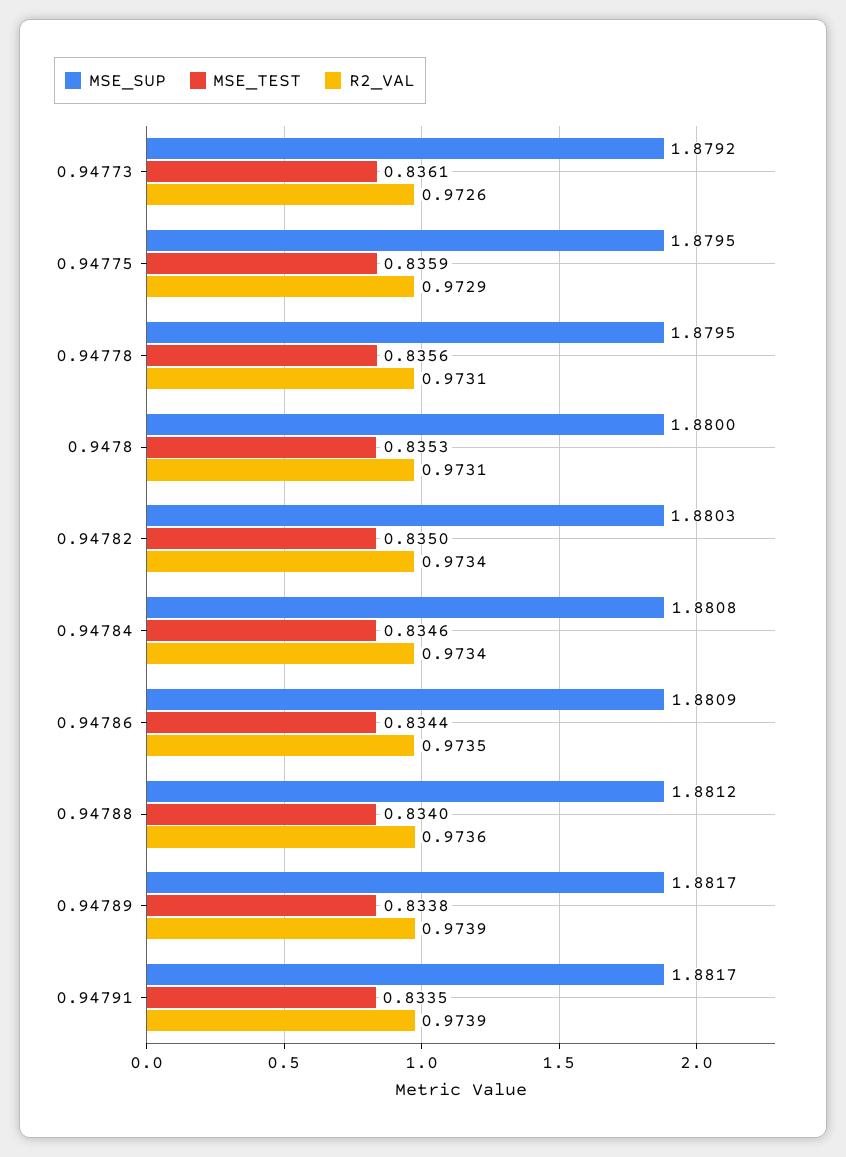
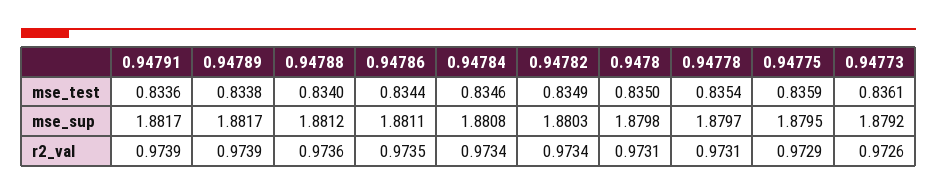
  {
    "MSE_SUP": {
      "0.94773": 1.8792,
      "0.94775": 1.8795,
-     "0.94778": 1.8795,
+     "0.94778": 1.8797,
-     "0.9478": 1.88,
+     "0.9478": 1.8798,
      "0.94782": 1.8803,
      "0.94784": 1.8808,
-     "0.94786": 1.8809,
+     "0.94786": 1.8811,
      "0.94788": 1.8812,
      "0.94789": 1.8817,
      "0.94791": 1.8817
    },
    "MSE_TEST": {
      "0.94773": 0.8361,
      "0.94775": 0.8359,
-     "0.94778": 0.8356,
+     "0.94778": 0.8354,
-     "0.9478": 0.8353,
+     "0.9478": 0.835,
-     "0.94782": 0.835,
+     "0.94782": 0.8349,
      "0.94784": 0.8346,
      "0.94786": 0.8344,
      "0.94788": 0.834,
      "0.94789": 0.8338,
-     "0.94791": 0.8335
+     "0.94791": 0.8336
    },
    "R2_VAL": {
      "0.94773": 0.9726,
      "0.94775": 0.9729,
      "0.94778": 0.9731,
      "0.9478": 0.9731,
      "0.94782": 0.9734,
      "0.94784": 0.9734,
      "0.94786": 0.9735,
      "0.94788": 0.9736,
      "0.94789": 0.9739,
      "0.94791": 0.9739
    }
  }

